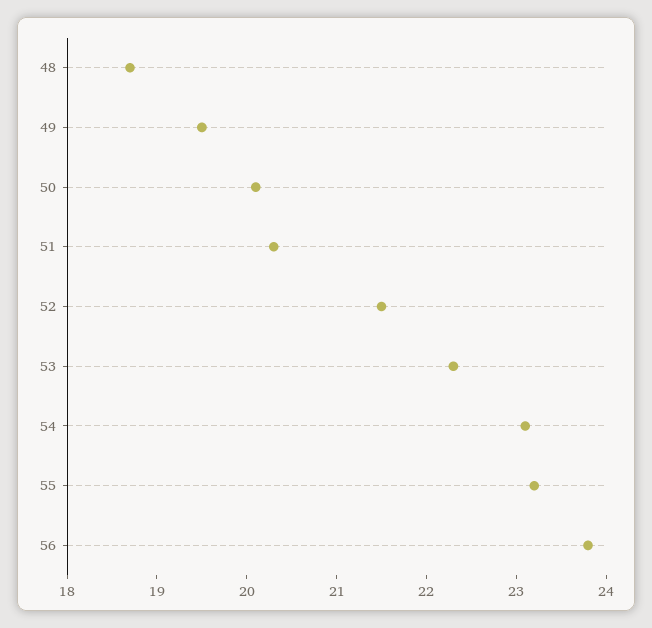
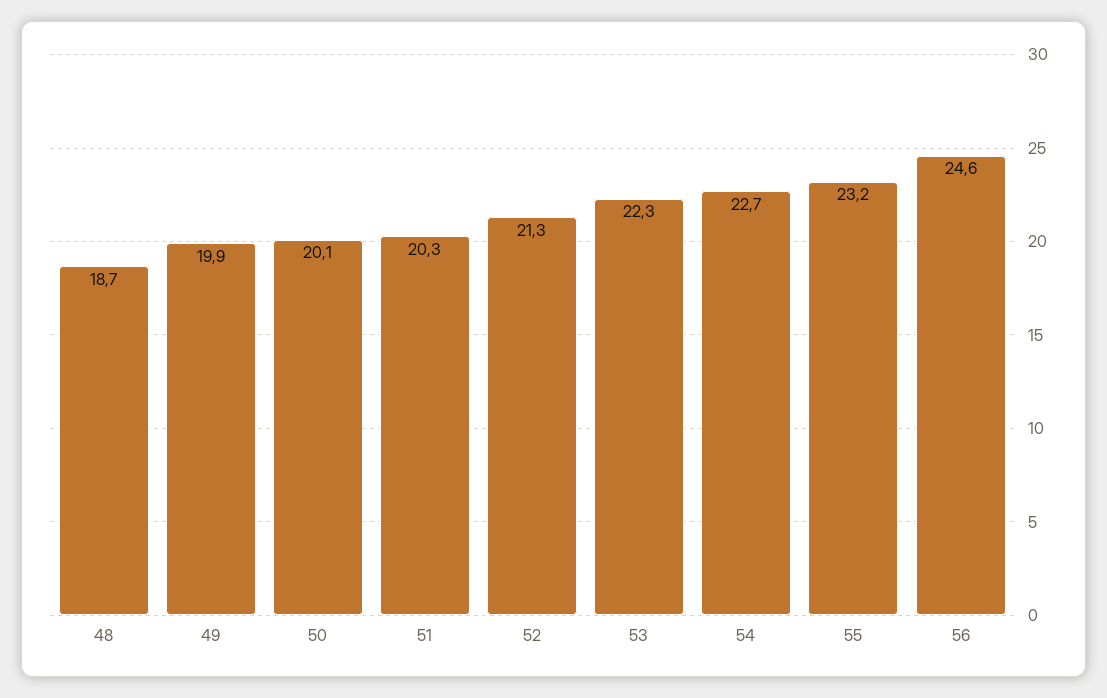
  {
    "48": 18.7,
-   "49": 19.5,
+   "49": 19.9,
    "50": 20.1,
    "51": 20.3,
-   "52": 21.5,
+   "52": 21.3,
    "53": 22.3,
-   "54": 23.1,
+   "54": 22.7,
    "55": 23.2,
-   "56": 23.8
+   "56": 24.6
  }

